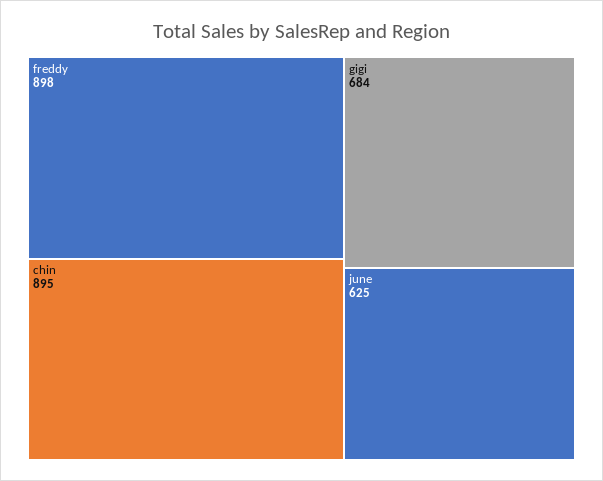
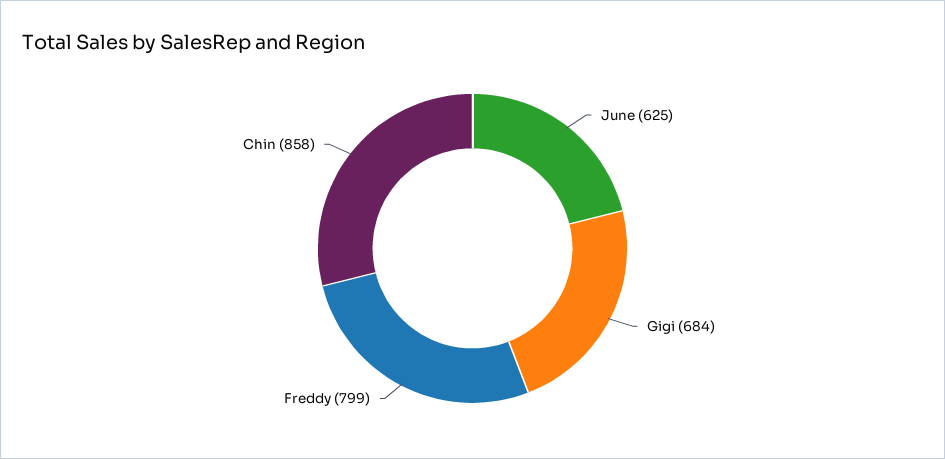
  {
-   "freddy": 898,
+   "freddy": 799,
-   "chin": 895,
+   "chin": 858,
    "gigi": 684,
    "june": 625
  }

